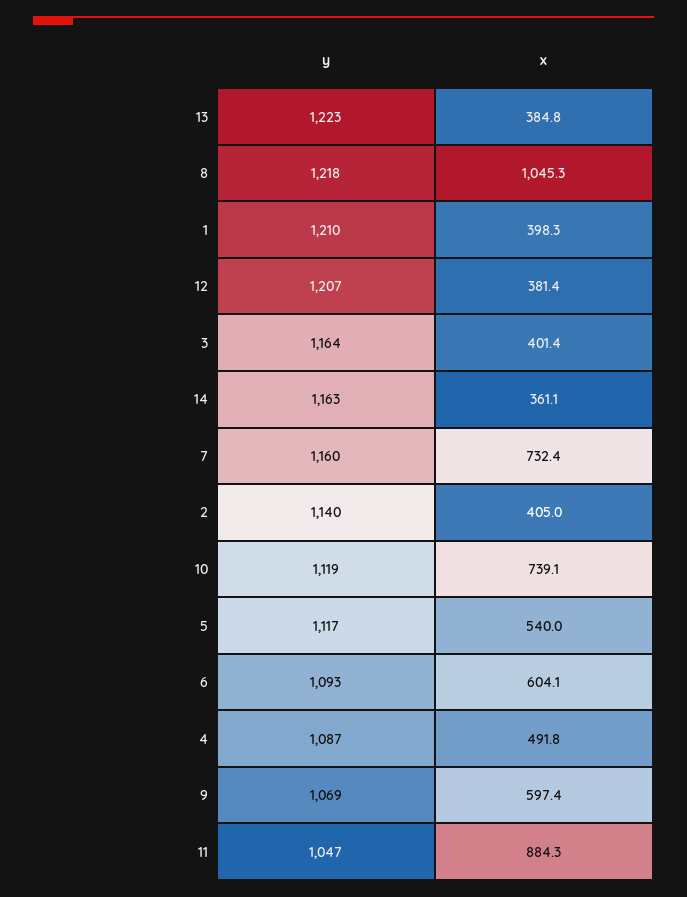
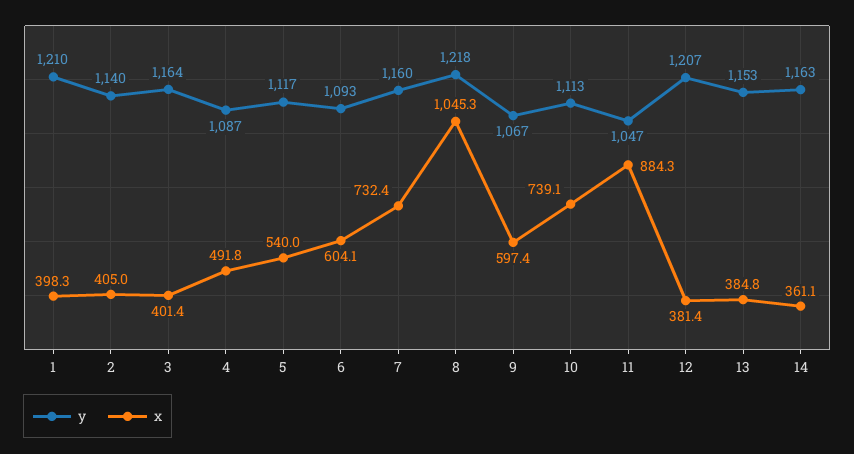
  {
    "y": {
-     "13": 1223,
+     "13": 1153,
      "8": 1218,
      "1": 1210,
      "12": 1207,
      "3": 1164,
      "14": 1163,
      "7": 1160,
      "2": 1140,
-     "10": 1119,
+     "10": 1113,
      "5": 1117,
      "6": 1093,
      "4": 1087,
-     "9": 1069,
+     "9": 1067,
      "11": 1047
    },
    "x": {
      "13": 384.8,
      "8": 1045.3,
      "1": 398.3,
      "12": 381.4,
      "3": 401.4,
      "14": 361.1,
      "7": 732.4,
      "2": 405,
      "10": 739.1,
      "5": 540,
      "6": 604.1,
      "4": 491.8,
      "9": 597.4,
      "11": 884.3
    }
  }

